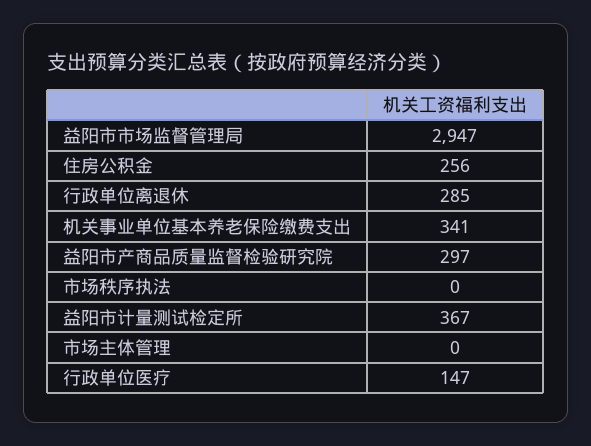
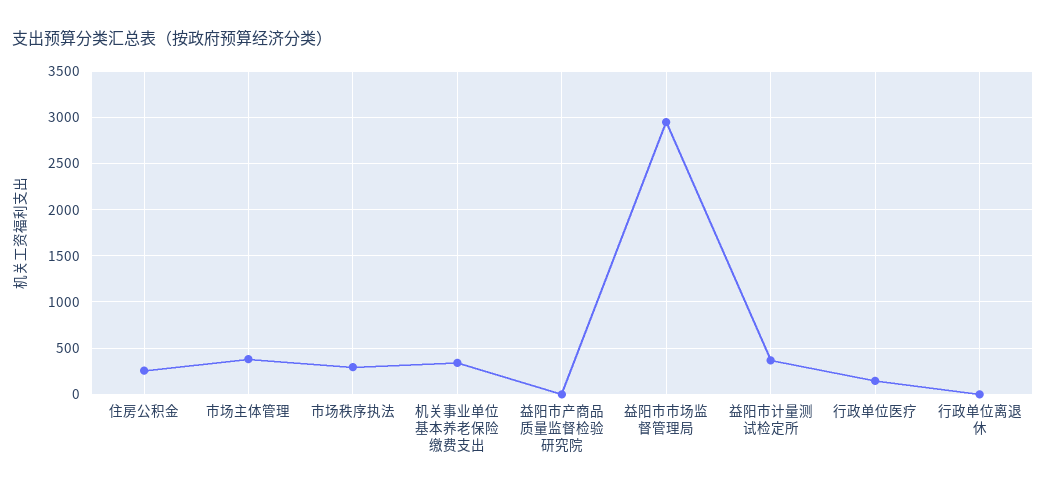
  {
    "益阳市市场监督管理局": 2947,
    "住房公积金": 256,
-   "行政单位离退休": 285,
+   "行政单位离退休": 0,
    "机关事业单位基本养老保险缴费支出": 341,
-   "益阳市产商品质量监督检验研究院": 297,
+   "益阳市产商品质量监督检验研究院": 0,
-   "市场秩序执法": 0,
+   "市场秩序执法": 300,
    "益阳市计量测试检定所": 367,
-   "市场主体管理": 0,
+   "市场主体管理": 400,
    "行政单位医疗": 147
  }

